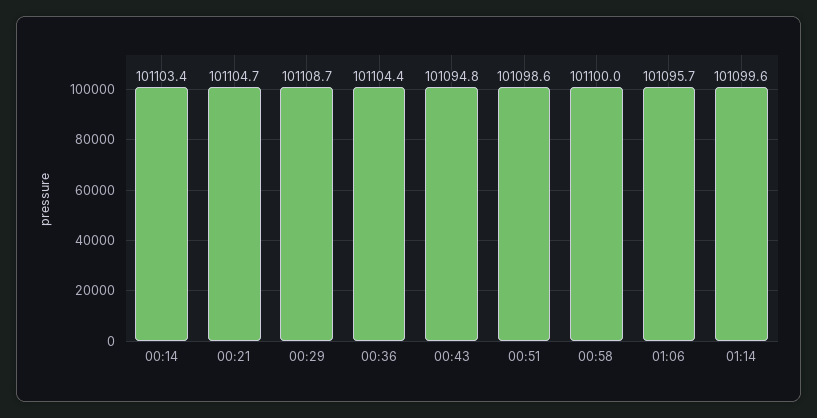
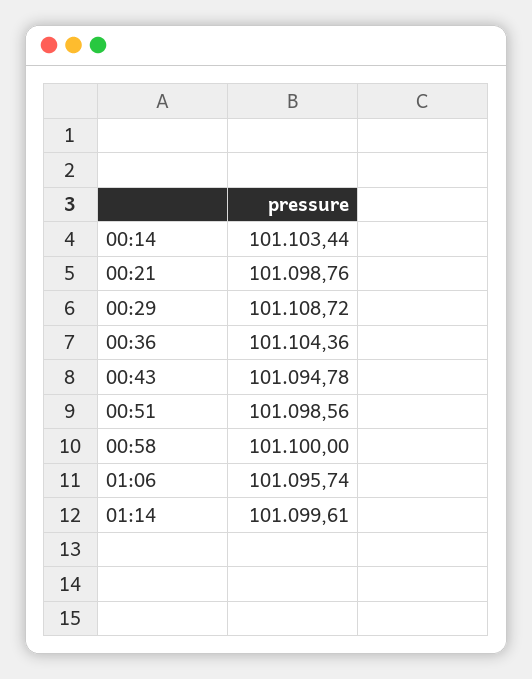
  {
    "00:14": 101103.44,
-   "00:21": 101104.7,
+   "00:21": 101098.76,
    "00:29": 101108.72,
    "00:36": 101104.36,
    "00:43": 101094.78,
    "00:51": 101098.56,
    "00:58": 101100,
    "01:06": 101095.74,
    "01:14": 101099.61
  }

